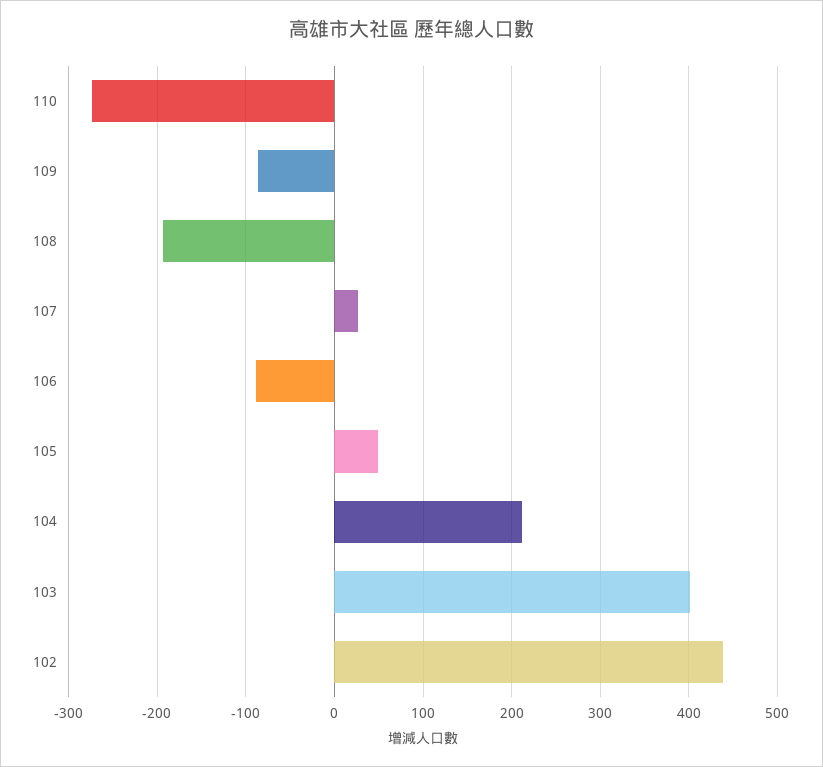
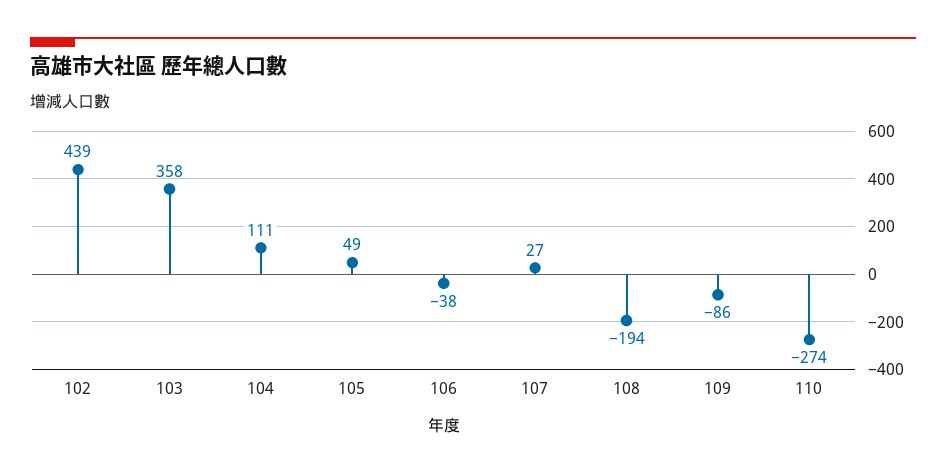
  {
    "110": -274,
    "109": -86,
    "108": -194,
    "107": 27,
-   "106": -90,
+   "106": -38,
    "105": 49,
-   "104": 210,
+   "104": 111,
-   "103": 400,
+   "103": 358,
    "102": 439
  }

